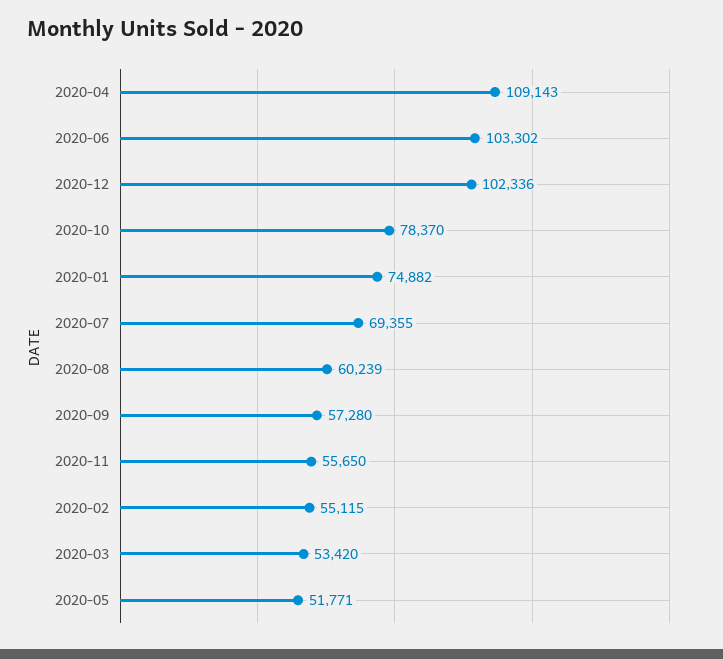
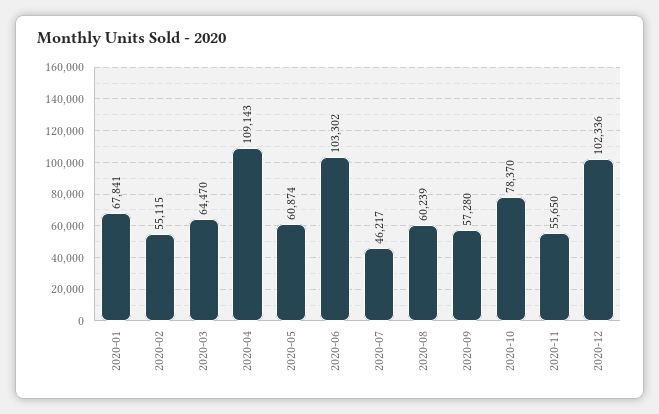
  {
    "2020-04": 109143,
    "2020-06": 103302,
    "2020-12": 102336,
    "2020-10": 78370,
-   "2020-01": 74882,
+   "2020-01": 67841,
-   "2020-07": 69355,
+   "2020-07": 46217,
    "2020-08": 60239,
    "2020-09": 57280,
    "2020-11": 55650,
    "2020-02": 55115,
-   "2020-03": 53420,
+   "2020-03": 64470,
-   "2020-05": 51771
+   "2020-05": 60874
  }

